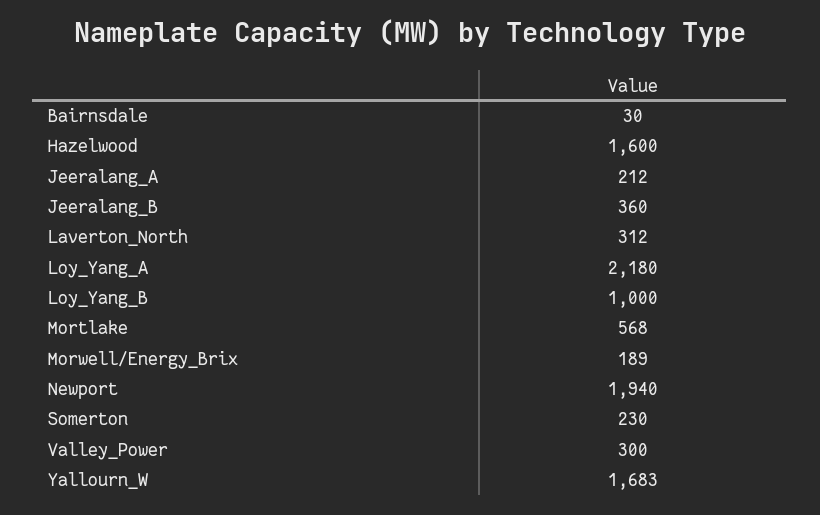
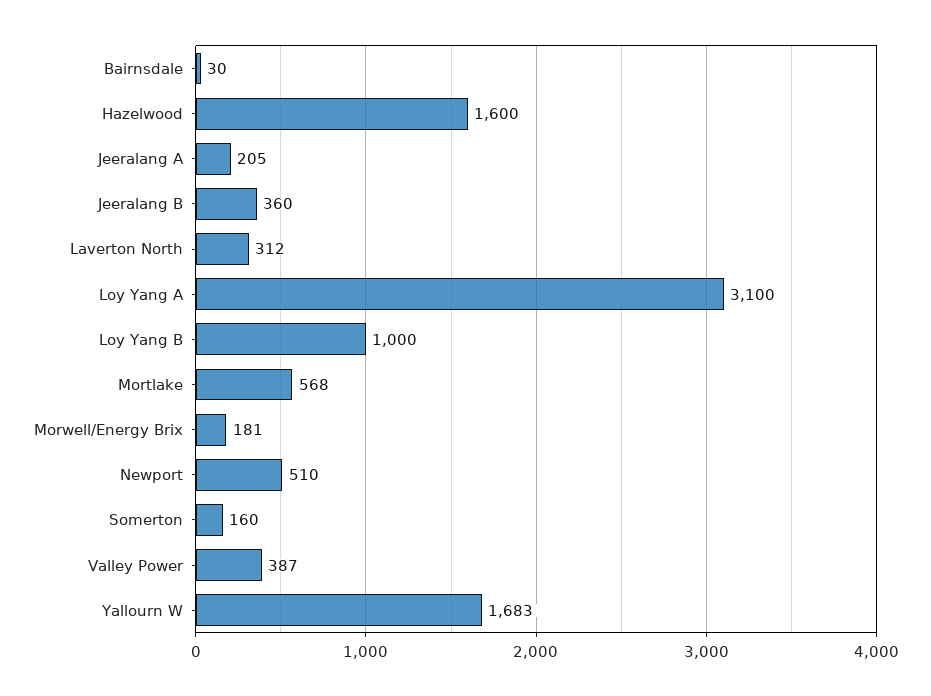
  {
    "Bairnsdale": 30,
    "Hazelwood": 1600,
-   "Jeeralang_A": 212,
+   "Jeeralang_A": 205,
    "Jeeralang_B": 360,
    "Laverton_North": 312,
-   "Loy_Yang_A": 2180,
+   "Loy_Yang_A": 3100,
    "Loy_Yang_B": 1000,
    "Mortlake": 568,
-   "Morwell/Energy_Brix": 189,
+   "Morwell/Energy_Brix": 181,
-   "Newport": 1940,
+   "Newport": 510,
-   "Somerton": 230,
+   "Somerton": 160,
-   "Valley_Power": 300,
+   "Valley_Power": 387,
    "Yallourn_W": 1683
  }

